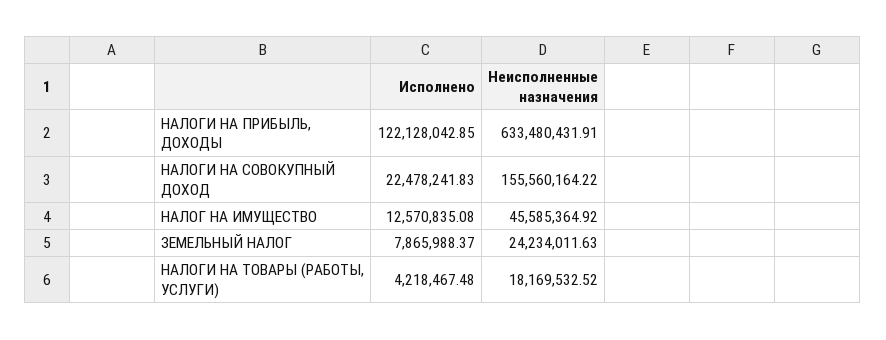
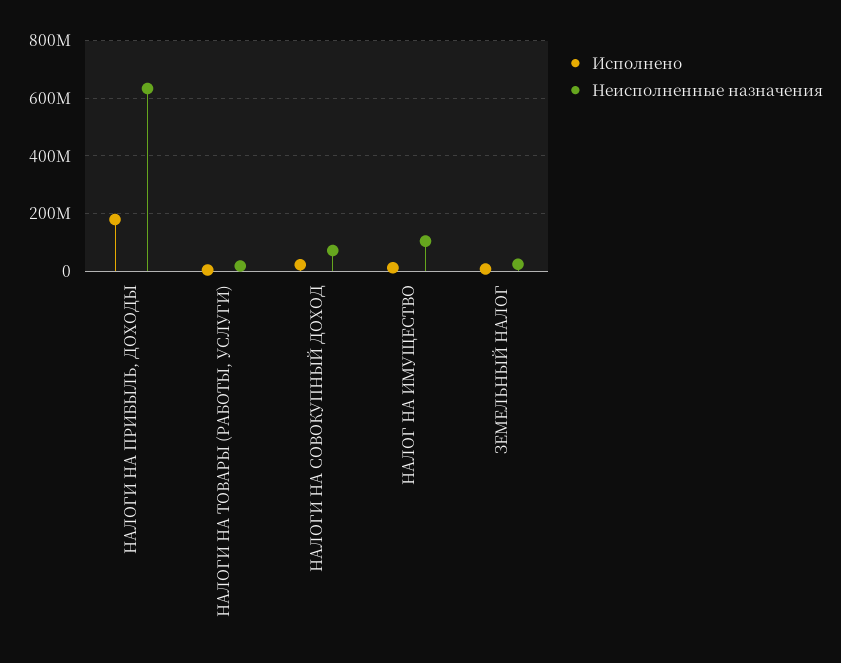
  {
    "Исполнено": {
-     "НАЛОГИ НА ПРИБЫЛЬ, ДОХОДЫ": 122128042.85,
+     "НАЛОГИ НА ПРИБЫЛЬ, ДОХОДЫ": 175000000,
      "НАЛОГИ НА СОВОКУПНЫЙ ДОХОД": 22478241.83,
      "НАЛОГ НА ИМУЩЕСТВО": 12570835.08,
      "ЗЕМЕЛЬНЫЙ НАЛОГ": 7865988.37,
      "НАЛОГИ НА ТОВАРЫ (РАБОТЫ, УСЛУГИ)": 4218467.48
    },
    "Неисполненные назначения": {
      "НАЛОГИ НА ПРИБЫЛЬ, ДОХОДЫ": 633480431.91,
-     "НАЛОГИ НА СОВОКУПНЫЙ ДОХОД": 155560164.22,
+     "НАЛОГИ НА СОВОКУПНЫЙ ДОХОД": 75000000,
-     "НАЛОГ НА ИМУЩЕСТВО": 45585364.92,
+     "НАЛОГ НА ИМУЩЕСТВО": 100000000,
      "ЗЕМЕЛЬНЫЙ НАЛОГ": 24234011.63,
      "НАЛОГИ НА ТОВАРЫ (РАБОТЫ, УСЛУГИ)": 18169532.52
    }
  }

